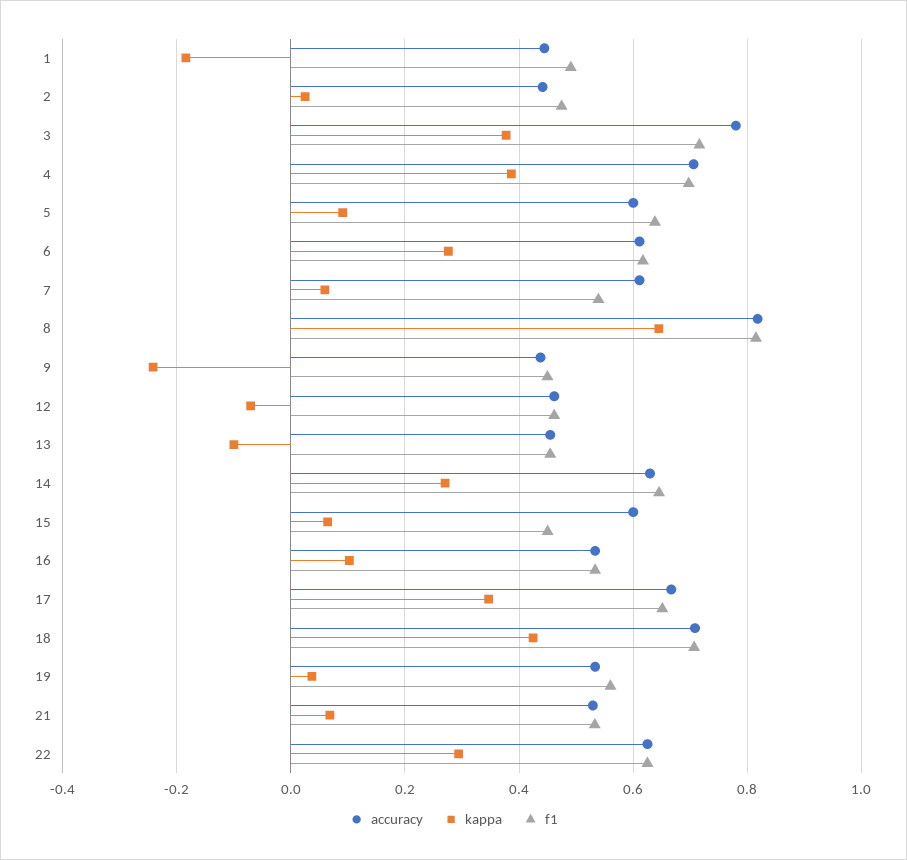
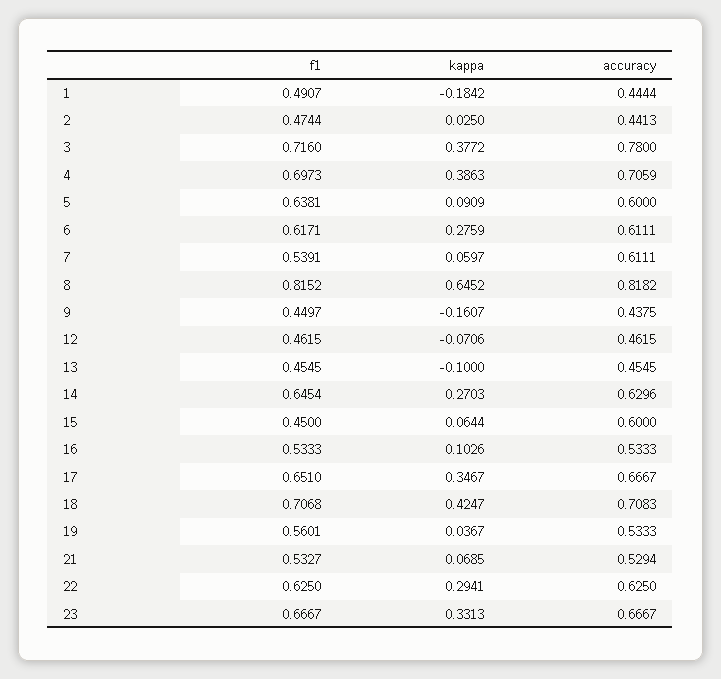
  {
    "accuracy": {
      "1": 0.4444,
      "2": 0.4413,
      "3": 0.78,
      "4": 0.7059,
      "5": 0.6,
      "6": 0.6111,
      "7": 0.6111,
      "8": 0.8182,
      "9": 0.4375,
      "12": 0.4615,
      "13": 0.4545,
      "14": 0.6296,
      "15": 0.6,
      "16": 0.5333,
      "17": 0.6667,
      "18": 0.7083,
      "19": 0.5333,
      "21": 0.5294,
-     "22": 0.625
+     "22": 0.625,
+     "23": 0.6667
    },
    "kappa": {
      "1": -0.1842,
      "2": 0.025,
      "3": 0.3772,
      "4": 0.3863,
      "5": 0.0909,
      "6": 0.2759,
      "7": 0.0597,
      "8": 0.6452,
-     "9": -0.24,
+     "9": -0.1607,
      "12": -0.0706,
      "13": -0.1,
      "14": 0.2703,
      "15": 0.0644,
      "16": 0.1026,
      "17": 0.3467,
      "18": 0.4247,
      "19": 0.0367,
      "21": 0.0685,
-     "22": 0.2941
+     "22": 0.2941,
+     "23": 0.3313
    },
    "f1": {
      "1": 0.4907,
      "2": 0.4744,
      "3": 0.716,
      "4": 0.6973,
      "5": 0.6381,
      "6": 0.6171,
      "7": 0.5391,
      "8": 0.8152,
      "9": 0.4497,
      "12": 0.4615,
      "13": 0.4545,
      "14": 0.6454,
      "15": 0.45,
      "16": 0.5333,
      "17": 0.651,
      "18": 0.7068,
      "19": 0.5601,
      "21": 0.5327,
-     "22": 0.625
+     "22": 0.625,
+     "23": 0.6667
    }
  }

